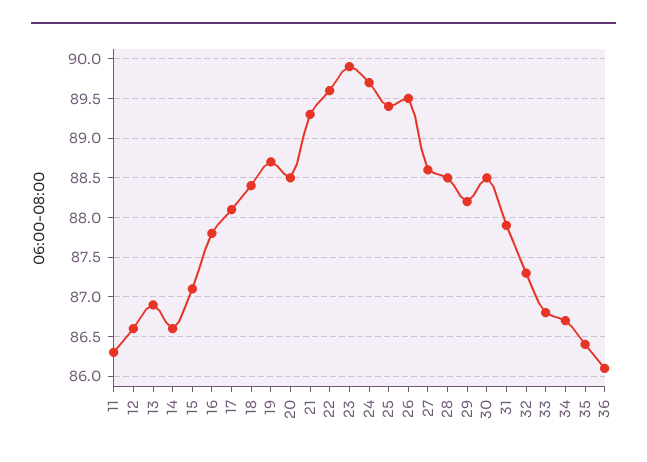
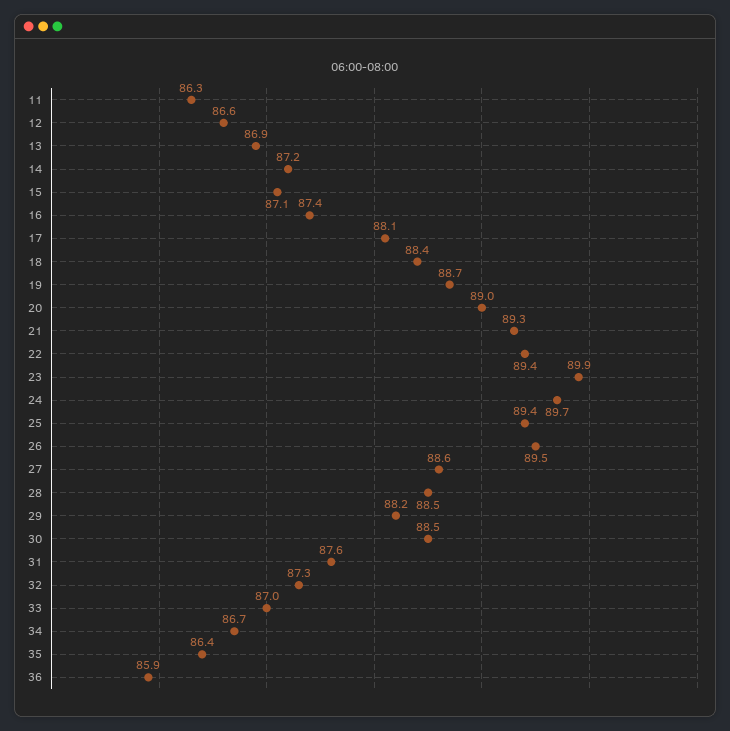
  {
    "11": 86.3,
    "12": 86.6,
    "13": 86.9,
-   "14": 86.6,
+   "14": 87.2,
    "15": 87.1,
-   "16": 87.8,
+   "16": 87.4,
    "17": 88.1,
    "18": 88.4,
    "19": 88.7,
-   "20": 88.5,
+   "20": 89,
    "21": 89.3,
-   "22": 89.6,
+   "22": 89.4,
    "23": 89.9,
    "24": 89.7,
    "25": 89.4,
    "26": 89.5,
    "27": 88.6,
    "28": 88.5,
    "29": 88.2,
    "30": 88.5,
-   "31": 87.9,
+   "31": 87.6,
    "32": 87.3,
-   "33": 86.8,
+   "33": 87,
    "34": 86.7,
    "35": 86.4,
-   "36": 86.1
+   "36": 85.9
  }

